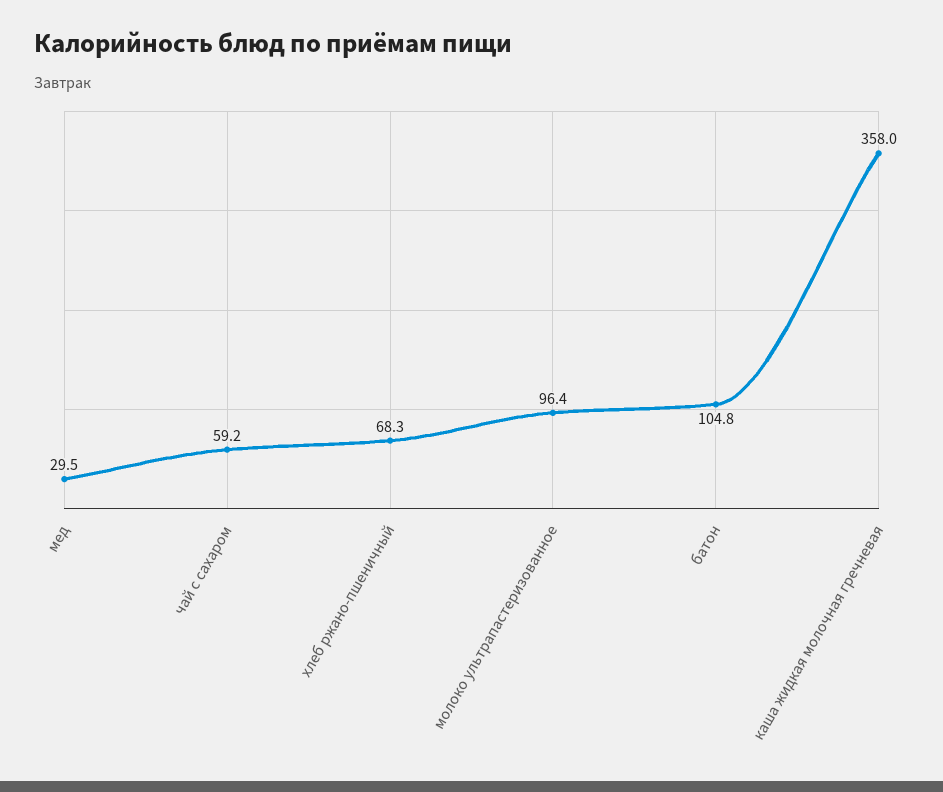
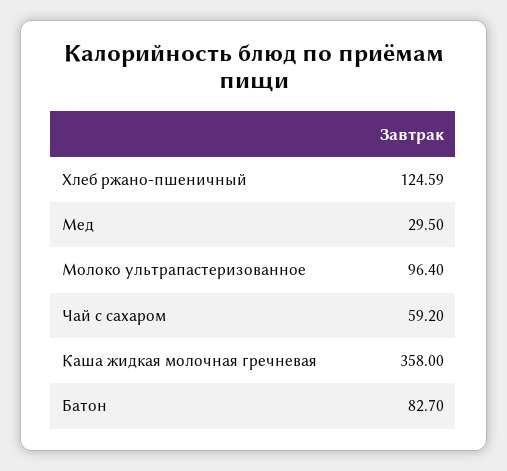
  {
    "мед": 29.5,
    "чай с сахаром": 59.2,
-   "хлеб ржано-пшеничный": 68.3,
+   "хлеб ржано-пшеничный": 124.59,
    "молоко ультрапастеризованное": 96.4,
-   "батон": 104.8,
+   "батон": 82.7,
    "каша жидкая молочная гречневая": 358
  }

